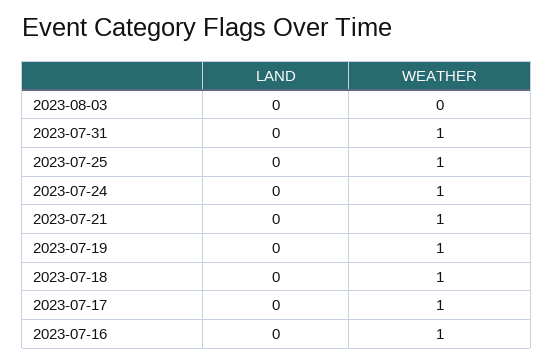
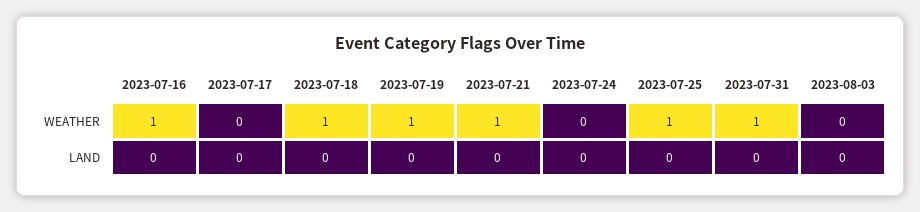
  {
    "LAND": {
      "2023-08-03": 0,
      "2023-07-31": 0,
      "2023-07-25": 0,
      "2023-07-24": 0,
      "2023-07-21": 0,
      "2023-07-19": 0,
      "2023-07-18": 0,
      "2023-07-17": 0,
      "2023-07-16": 0
    },
    "WEATHER": {
      "2023-08-03": 0,
      "2023-07-31": 1,
      "2023-07-25": 1,
-     "2023-07-24": 1,
+     "2023-07-24": 0,
      "2023-07-21": 1,
      "2023-07-19": 1,
      "2023-07-18": 1,
-     "2023-07-17": 1,
+     "2023-07-17": 0,
      "2023-07-16": 1
    }
  }

